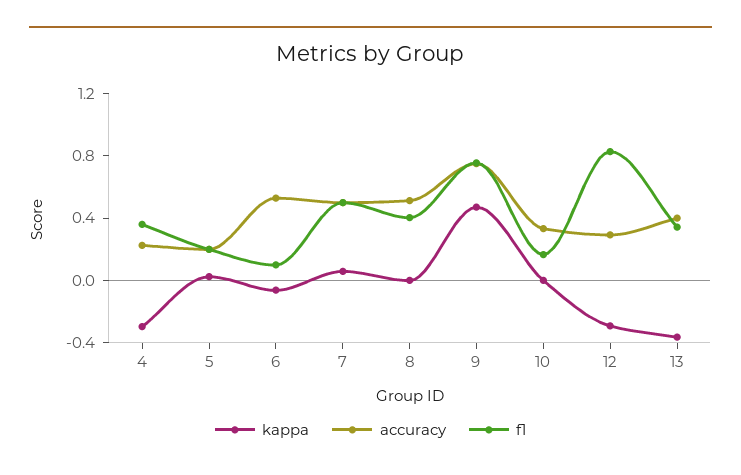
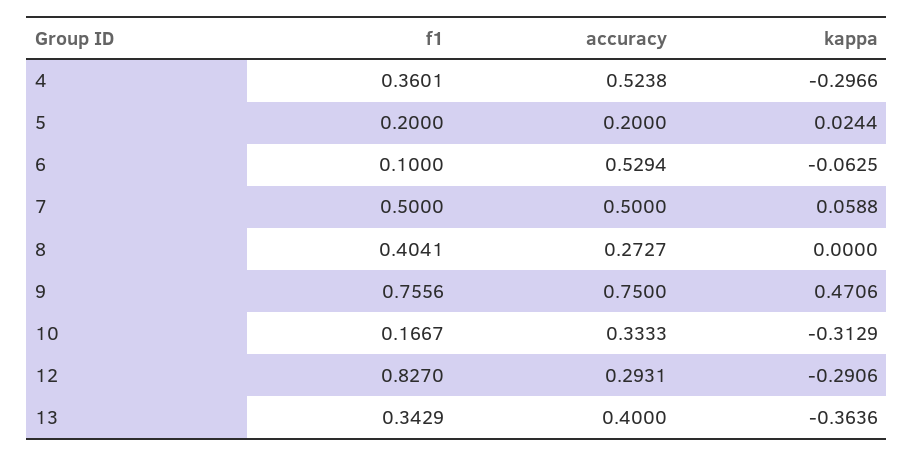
  {
    "kappa": {
      "4": -0.2966,
      "5": 0.0244,
      "6": -0.0625,
      "7": 0.0588,
      "8": 0,
      "9": 0.4706,
-     "10": 0,
+     "10": -0.3129,
      "12": -0.2906,
      "13": -0.3636
    },
    "accuracy": {
-     "4": 0.2,
+     "4": 0.5238,
      "5": 0.2,
      "6": 0.5294,
      "7": 0.5,
-     "8": 0.5,
+     "8": 0.2727,
      "9": 0.75,
      "10": 0.3333,
      "12": 0.2931,
      "13": 0.4
    },
    "f1": {
      "4": 0.3601,
      "5": 0.2,
      "6": 0.1,
      "7": 0.5,
      "8": 0.4041,
      "9": 0.7556,
      "10": 0.1667,
      "12": 0.827,
      "13": 0.3429
    }
  }

